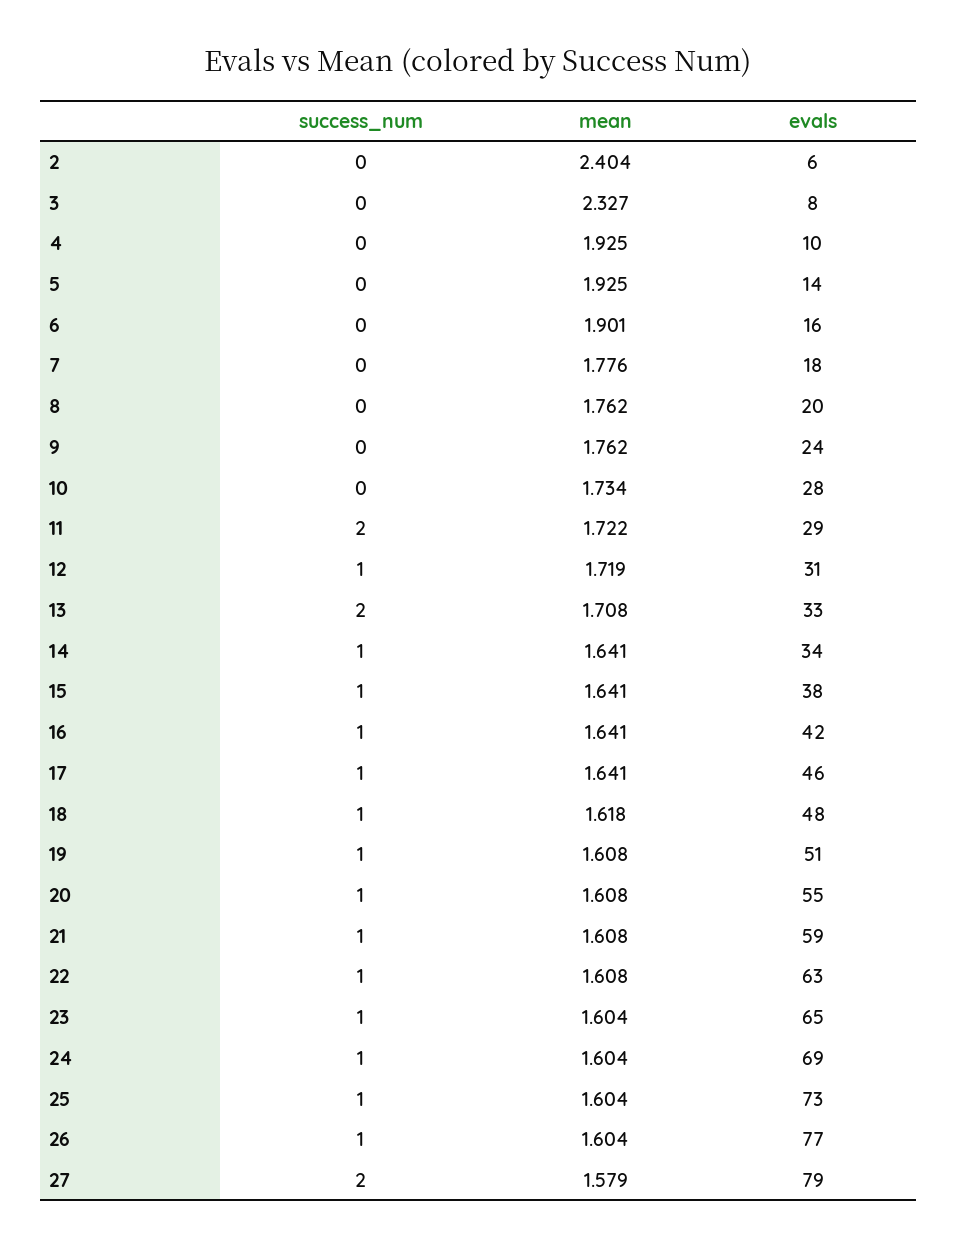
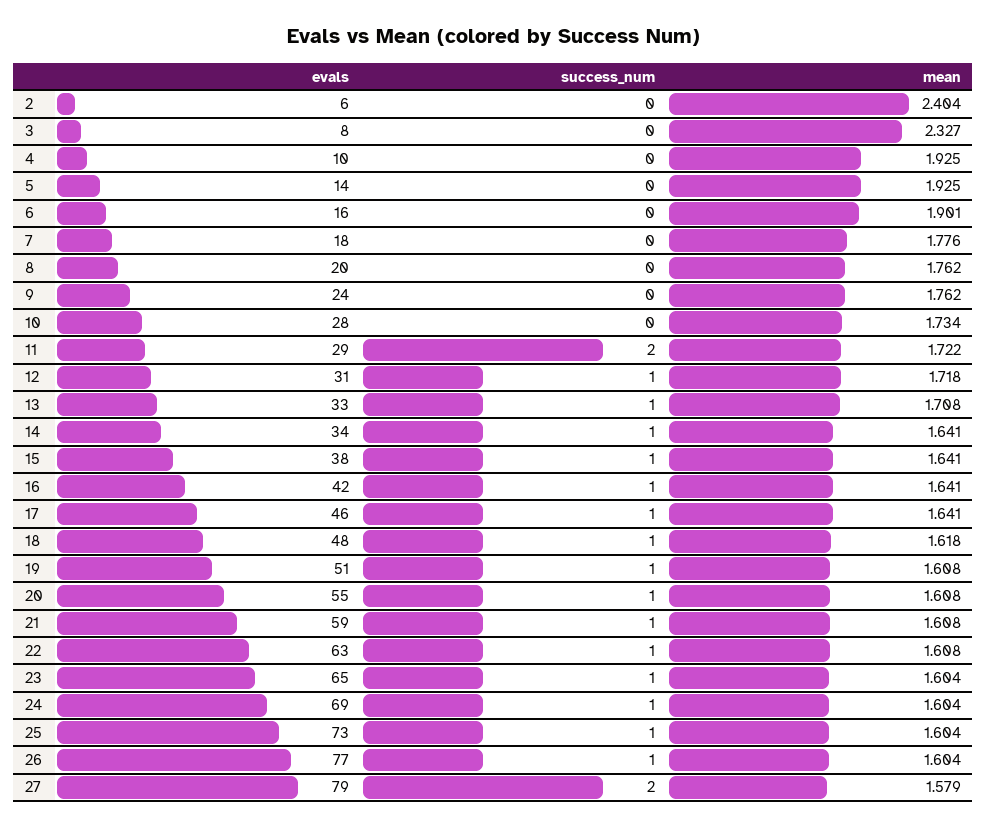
  {
    "success_num": {
      "2": 0,
      "3": 0,
      "4": 0,
      "5": 0,
      "6": 0,
      "7": 0,
      "8": 0,
      "9": 0,
      "10": 0,
      "11": 2,
      "12": 1,
-     "13": 2,
+     "13": 1,
      "14": 1,
      "15": 1,
      "16": 1,
      "17": 1,
      "18": 1,
      "19": 1,
      "20": 1,
      "21": 1,
      "22": 1,
      "23": 1,
      "24": 1,
      "25": 1,
      "26": 1,
      "27": 2
    },
    "mean": {
      "2": 2.404,
      "3": 2.327,
      "4": 1.925,
      "5": 1.925,
      "6": 1.901,
      "7": 1.776,
      "8": 1.762,
      "9": 1.762,
      "10": 1.734,
      "11": 1.722,
-     "12": 1.719,
+     "12": 1.718,
      "13": 1.708,
      "14": 1.641,
      "15": 1.641,
      "16": 1.641,
      "17": 1.641,
      "18": 1.618,
      "19": 1.608,
      "20": 1.608,
      "21": 1.608,
      "22": 1.608,
      "23": 1.604,
      "24": 1.604,
      "25": 1.604,
      "26": 1.604,
      "27": 1.579
    },
    "evals": {
      "2": 6,
      "3": 8,
      "4": 10,
      "5": 14,
      "6": 16,
      "7": 18,
      "8": 20,
      "9": 24,
      "10": 28,
      "11": 29,
      "12": 31,
      "13": 33,
      "14": 34,
      "15": 38,
      "16": 42,
      "17": 46,
      "18": 48,
      "19": 51,
      "20": 55,
      "21": 59,
      "22": 63,
      "23": 65,
      "24": 69,
      "25": 73,
      "26": 77,
      "27": 79
    }
  }

